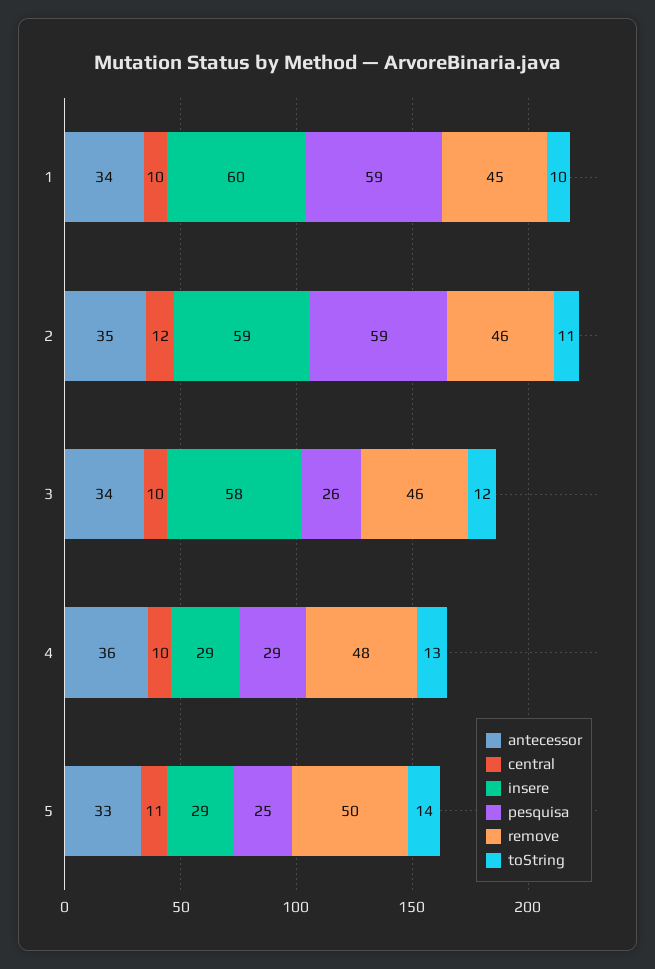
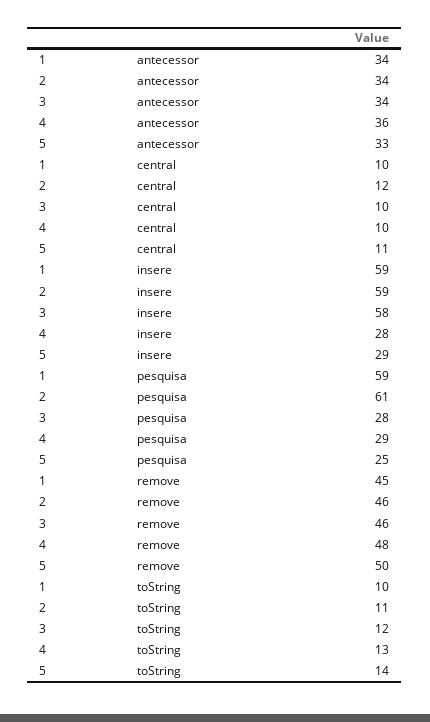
  {
    "antecessor": {
      "1": 34,
-     "2": 35,
+     "2": 34,
      "3": 34,
      "4": 36,
      "5": 33
    },
    "central": {
      "1": 10,
      "2": 12,
      "3": 10,
      "4": 10,
      "5": 11
    },
    "insere": {
-     "1": 60,
+     "1": 59,
      "2": 59,
      "3": 58,
-     "4": 29,
+     "4": 28,
      "5": 29
    },
    "pesquisa": {
      "1": 59,
-     "2": 59,
+     "2": 61,
-     "3": 26,
+     "3": 28,
      "4": 29,
      "5": 25
    },
    "remove": {
      "1": 45,
      "2": 46,
      "3": 46,
      "4": 48,
      "5": 50
    },
    "toString": {
      "1": 10,
      "2": 11,
      "3": 12,
      "4": 13,
      "5": 14
    }
  }

